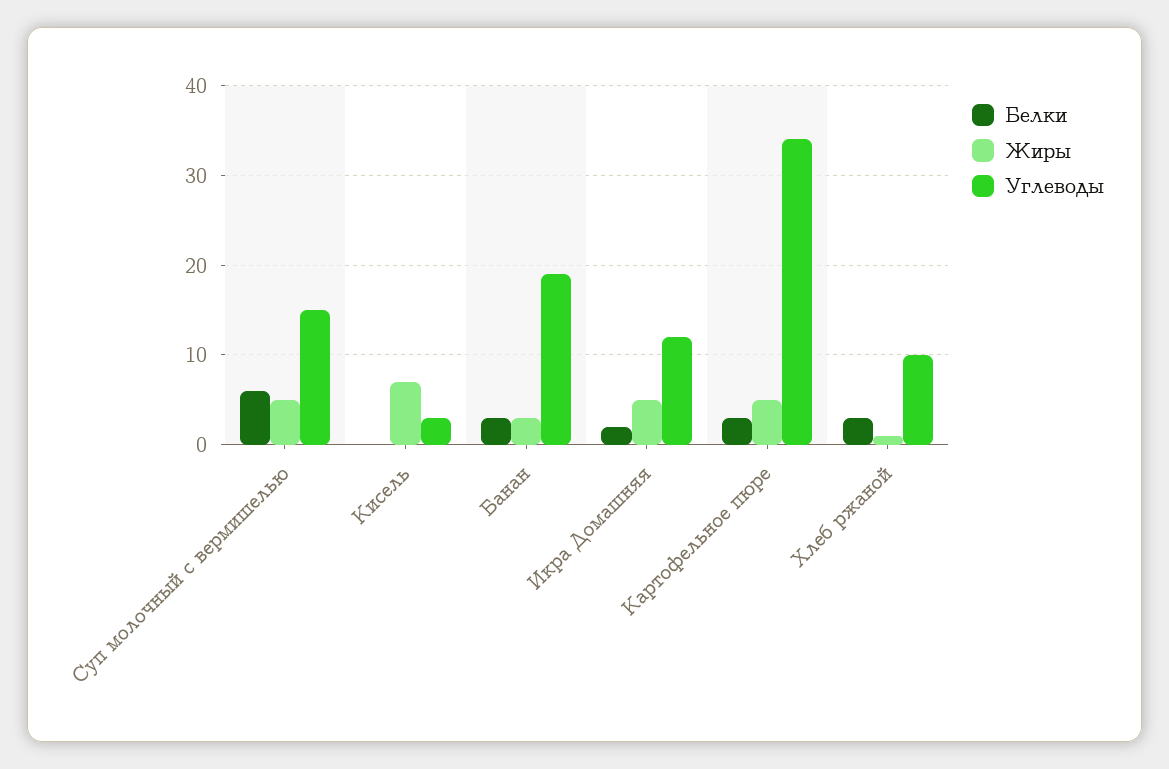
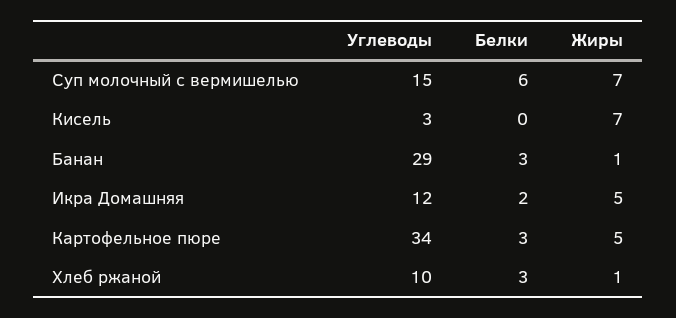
  {
    "Белки": {
      "Суп молочный с вермишелью": 6,
      "Кисель": 0,
      "Банан": 3,
      "Икра Домашняя": 2,
      "Картофельное пюре": 3,
      "Хлеб ржаной": 3
    },
    "Жиры": {
-     "Суп молочный с вермишелью": 5,
+     "Суп молочный с вермишелью": 7,
      "Кисель": 7,
-     "Банан": 3,
+     "Банан": 1,
      "Икра Домашняя": 5,
      "Картофельное пюре": 5,
      "Хлеб ржаной": 1
    },
    "Углеводы": {
      "Суп молочный с вермишелью": 15,
      "Кисель": 3,
-     "Банан": 19,
+     "Банан": 29,
      "Икра Домашняя": 12,
      "Картофельное пюре": 34,
      "Хлеб ржаной": 10
    }
  }

